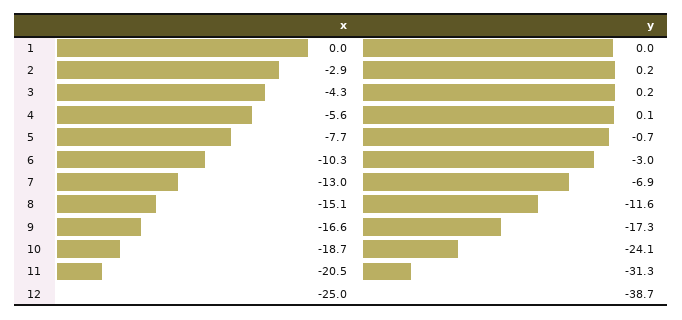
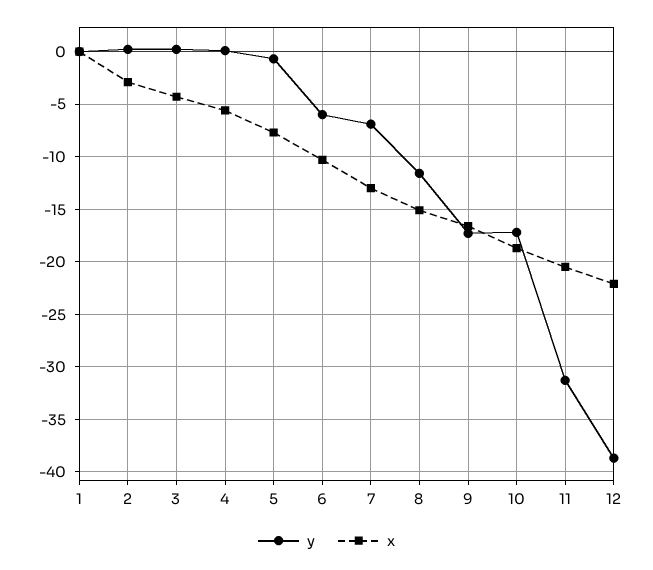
  {
    "x": {
      "1": 0,
      "2": -2.9,
      "3": -4.3,
      "4": -5.6,
      "5": -7.7,
      "6": -10.3,
      "7": -13,
      "8": -15.1,
      "9": -16.6,
      "10": -18.7,
      "11": -20.5,
-     "12": -25
+     "12": -22
    },
    "y": {
      "1": 0,
      "2": 0.2,
      "3": 0.2,
      "4": 0.1,
      "5": -0.7,
-     "6": -3,
+     "6": -6,
      "7": -6.9,
      "8": -11.6,
      "9": -17.3,
-     "10": -24.1,
+     "10": -17,
      "11": -31.3,
      "12": -38.7
    }
  }

